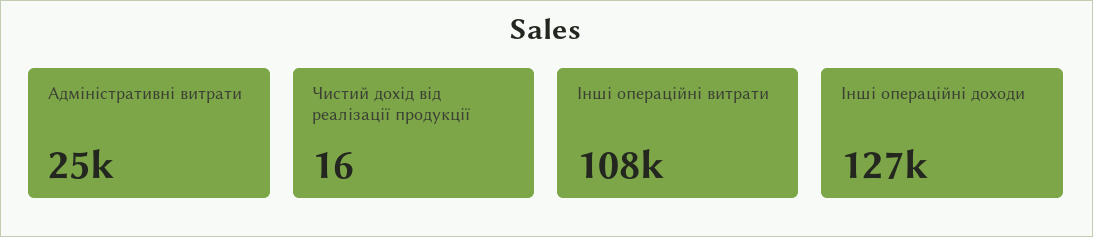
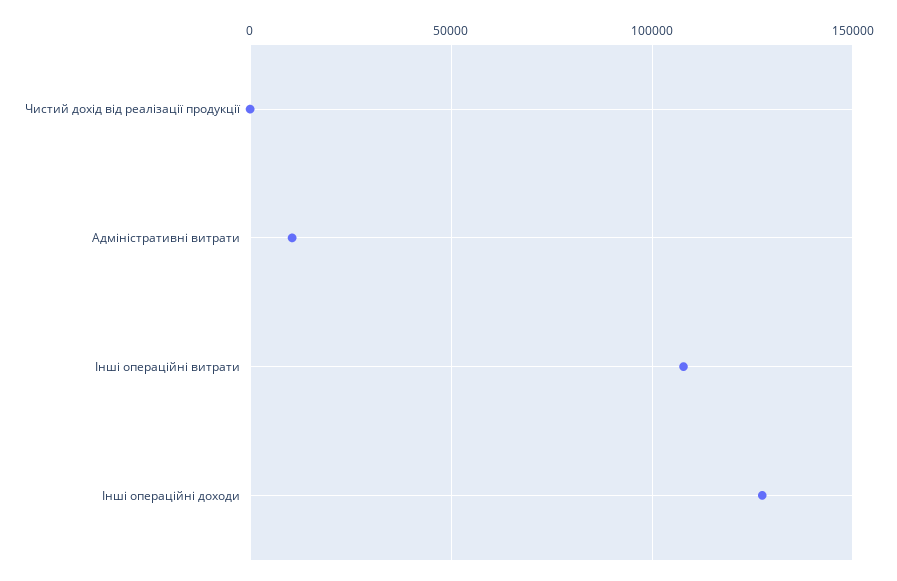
  {
-   "Адміністративні витрати": 25000,
+   "Адміністративні витрати": 10000,
    "Чистий дохід від реалізації продукції": 16,
    "Інші операційні витрати": 108000,
    "Інші операційні доходи": 127000
  }

